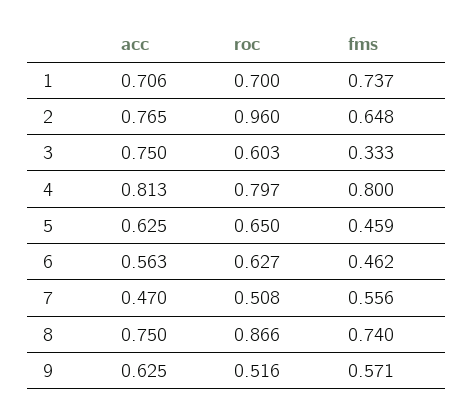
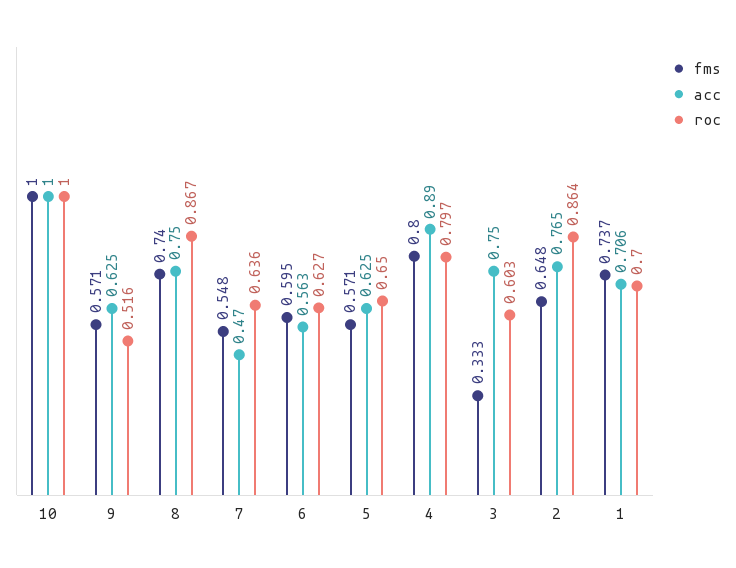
  {
    "acc": {
      "1": 0.706,
      "2": 0.765,
      "3": 0.75,
-     "4": 0.813,
+     "4": 0.89,
      "5": 0.625,
      "6": 0.563,
      "7": 0.47,
      "8": 0.75,
-     "9": 0.625
+     "9": 0.625,
+     "10": 1
    },
    "roc": {
      "1": 0.7,
-     "2": 0.96,
+     "2": 0.864,
      "3": 0.603,
      "4": 0.797,
      "5": 0.65,
      "6": 0.627,
-     "7": 0.508,
+     "7": 0.636,
-     "8": 0.866,
+     "8": 0.867,
-     "9": 0.516
+     "9": 0.516,
+     "10": 1
    },
    "fms": {
      "1": 0.737,
      "2": 0.648,
      "3": 0.333,
      "4": 0.8,
-     "5": 0.459,
+     "5": 0.571,
-     "6": 0.462,
+     "6": 0.595,
-     "7": 0.556,
+     "7": 0.548,
      "8": 0.74,
-     "9": 0.571
+     "9": 0.571,
+     "10": 1
    }
  }

